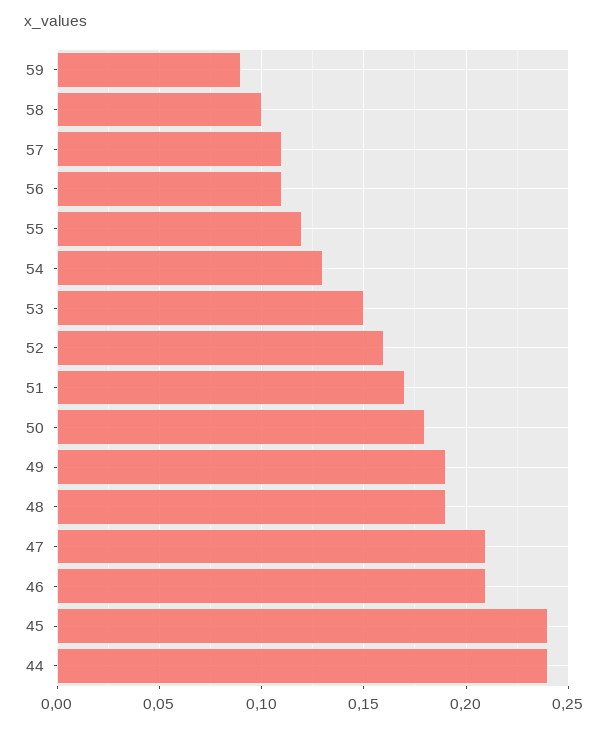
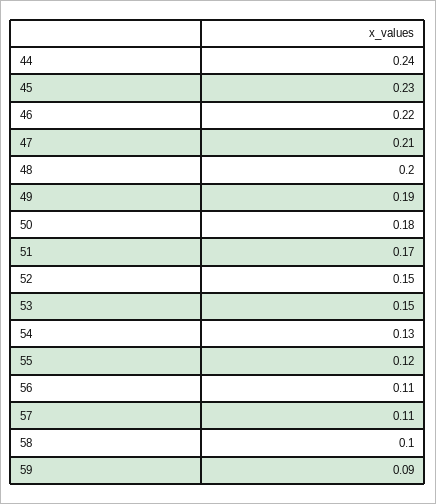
  {
    "59": 0.09,
    "58": 0.1,
    "57": 0.11,
    "56": 0.11,
    "55": 0.12,
    "54": 0.13,
    "53": 0.15,
-   "52": 0.16,
+   "52": 0.15,
    "51": 0.17,
    "50": 0.18,
    "49": 0.19,
-   "48": 0.19,
+   "48": 0.2,
    "47": 0.21,
-   "46": 0.21,
+   "46": 0.22,
-   "45": 0.24,
+   "45": 0.23,
    "44": 0.24
  }

